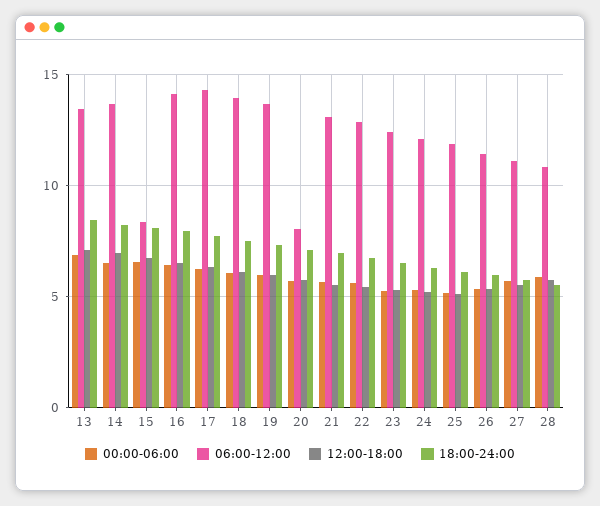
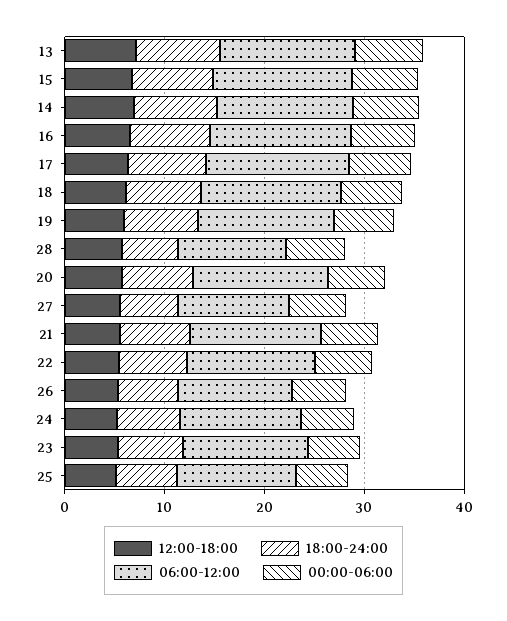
  {
    "00:00-06:00": {
      "13": 7,
      "14": 6.5,
      "15": 6.5,
      "16": 6.5,
      "17": 6.5,
      "18": 6,
      "19": 6,
      "20": 5.5,
      "21": 5.5,
      "22": 5.5,
      "23": 5.5,
      "24": 5.5,
      "25": 5,
      "26": 5.5,
      "27": 5.5,
      "28": 6
    },
    "06:00-12:00": {
      "13": 13.5,
      "14": 13.5,
-     "15": 8.5,
+     "15": 14,
      "16": 14,
      "17": 14.5,
      "18": 14,
      "19": 13.5,
-     "20": 8,
+     "20": 14,
      "21": 13,
      "22": 13,
      "23": 12.5,
      "24": 12,
      "25": 12,
      "26": 11.5,
      "27": 11,
      "28": 11
    },
    "12:00-18:00": {
      "13": 7,
      "14": 7,
      "15": 7,
      "16": 6.5,
      "17": 6.5,
      "18": 6,
      "19": 6,
      "20": 6,
      "21": 5.5,
      "22": 5.5,
      "23": 5.5,
      "24": 5,
      "25": 5,
      "26": 5.5,
      "27": 5.5,
      "28": 6
    },
    "18:00-24:00": {
      "13": 8.5,
      "14": 8,
      "15": 8,
      "16": 8,
      "17": 8,
      "18": 7.5,
      "19": 7.5,
      "20": 7,
      "21": 7,
      "22": 7,
      "23": 6.5,
      "24": 6.5,
      "25": 6,
      "26": 6,
      "27": 6,
      "28": 5.5
    }
  }

